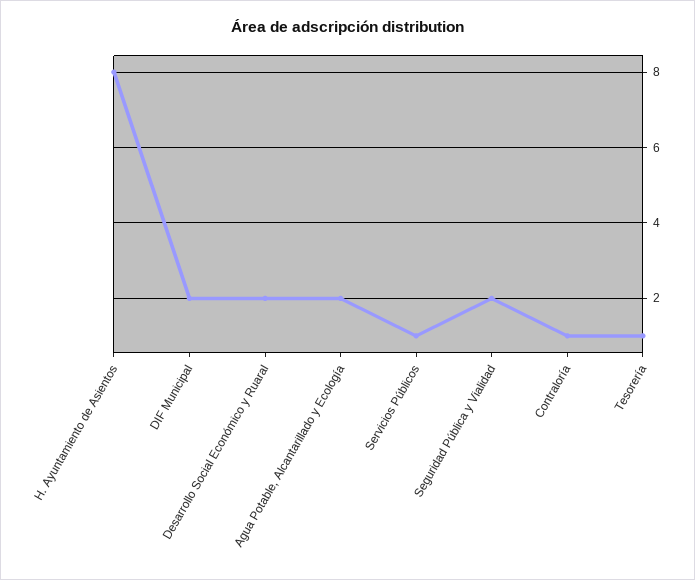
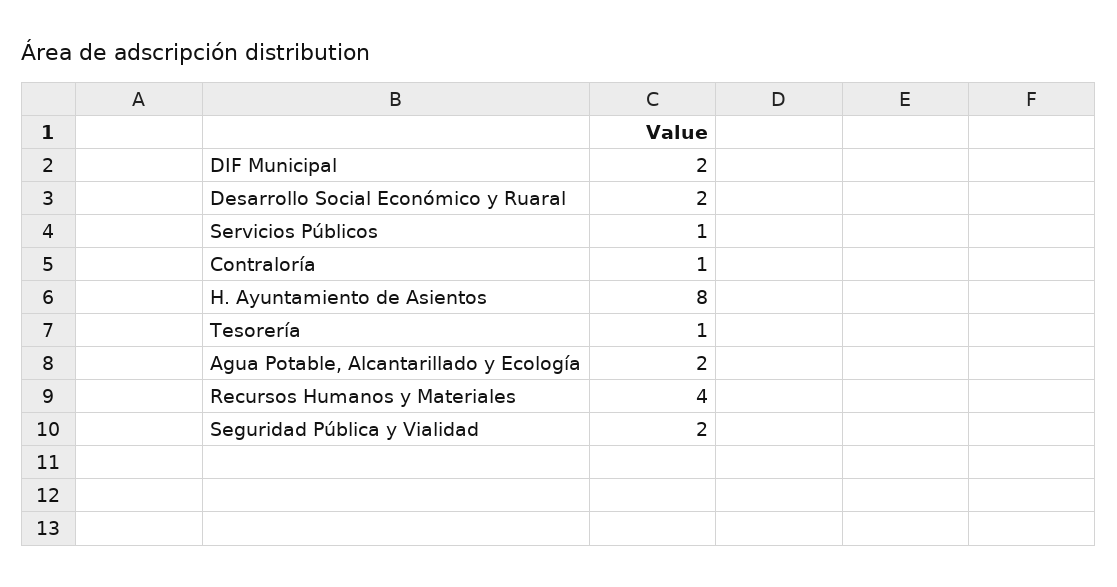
  {
    "H. Ayuntamiento de Asientos": 8,
    "DIF Municipal": 2,
    "Desarrollo Social Económico y Ruaral": 2,
    "Agua Potable, Alcantarillado y Ecología": 2,
    "Servicios Públicos": 1,
    "Seguridad Pública y Vialidad": 2,
    "Contraloría": 1,
-   "Tesorería": 1
+   "Tesorería": 1,
+   "Recursos Humanos y Materiales": 4
  }

